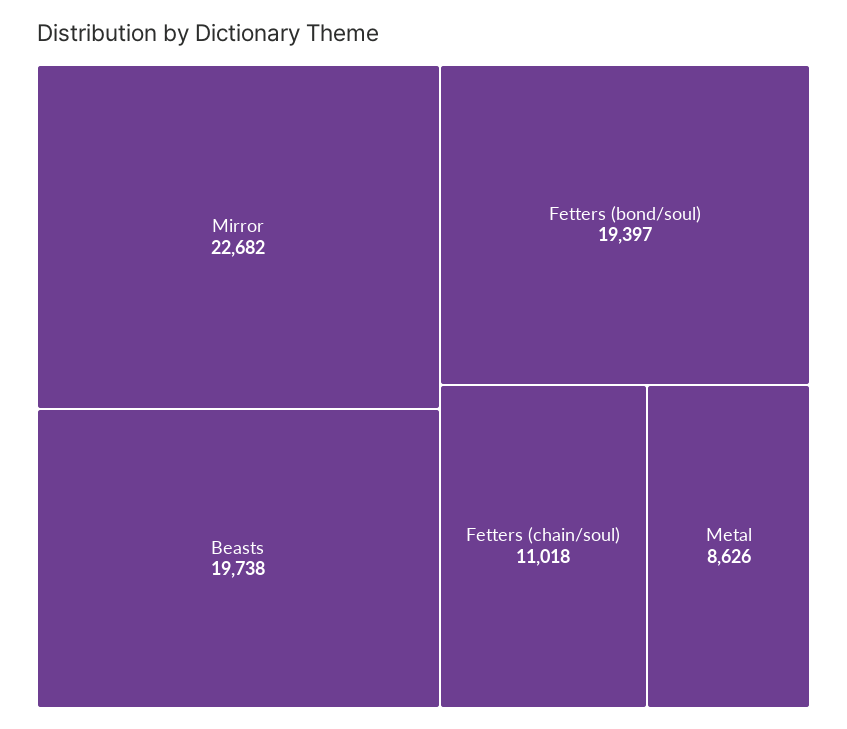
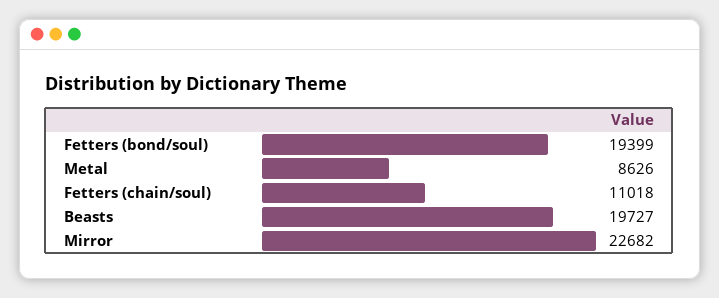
  {
    "Mirror": 22682,
-   "Beasts": 19738,
+   "Beasts": 19727,
-   "Fetters (bond/soul)": 19397,
+   "Fetters (bond/soul)": 19399,
    "Fetters (chain/soul)": 11018,
    "Metal": 8626
  }

